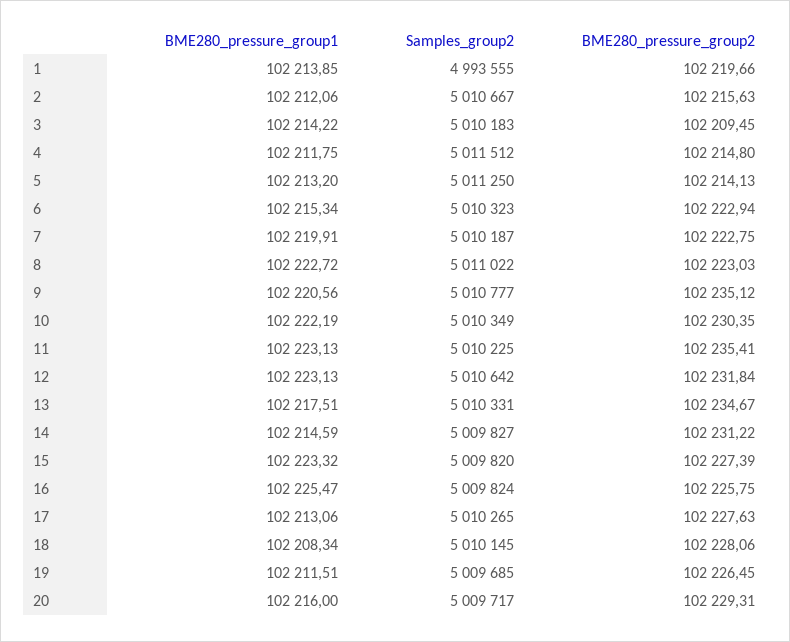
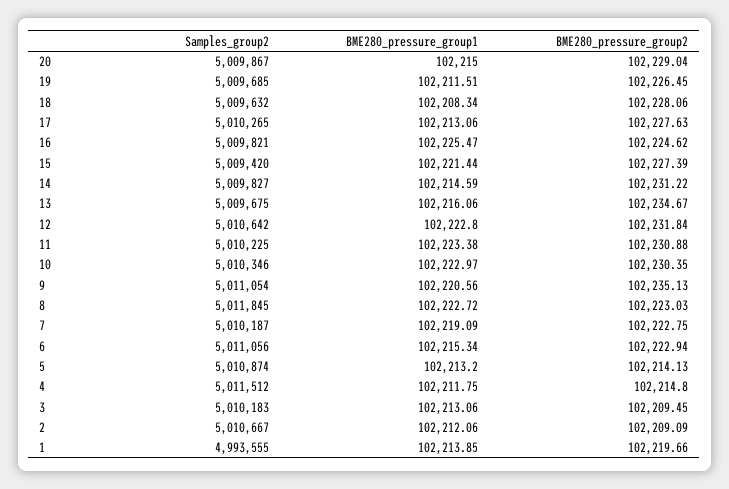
  {
    "BME280_pressure_group1": {
      "1": 102213.85,
      "2": 102212.06,
-     "3": 102214.22,
+     "3": 102213.06,
      "4": 102211.75,
      "5": 102213.2,
      "6": 102215.34,
-     "7": 102219.91,
+     "7": 102219.09,
      "8": 102222.72,
      "9": 102220.56,
-     "10": 102222.19,
+     "10": 102222.97,
-     "11": 102223.13,
+     "11": 102223.38,
-     "12": 102223.13,
+     "12": 102222.8,
-     "13": 102217.51,
+     "13": 102216.06,
      "14": 102214.59,
-     "15": 102223.32,
+     "15": 102221.44,
      "16": 102225.47,
      "17": 102213.06,
      "18": 102208.34,
      "19": 102211.51,
-     "20": 102216
+     "20": 102215
    },
    "Samples_group2": {
      "1": 4993555,
      "2": 5010667,
      "3": 5010183,
      "4": 5011512,
-     "5": 5011250,
+     "5": 5010874,
-     "6": 5010323,
+     "6": 5011056,
      "7": 5010187,
-     "8": 5011022,
+     "8": 5011845,
-     "9": 5010777,
+     "9": 5011054,
-     "10": 5010349,
+     "10": 5010346,
      "11": 5010225,
      "12": 5010642,
-     "13": 5010331,
+     "13": 5009675,
      "14": 5009827,
-     "15": 5009820,
+     "15": 5009420,
-     "16": 5009824,
+     "16": 5009821,
      "17": 5010265,
-     "18": 5010145,
+     "18": 5009632,
      "19": 5009685,
-     "20": 5009717
+     "20": 5009867
    },
    "BME280_pressure_group2": {
      "1": 102219.66,
-     "2": 102215.63,
+     "2": 102209.09,
      "3": 102209.45,
      "4": 102214.8,
      "5": 102214.13,
      "6": 102222.94,
      "7": 102222.75,
      "8": 102223.03,
-     "9": 102235.12,
+     "9": 102235.13,
      "10": 102230.35,
-     "11": 102235.41,
+     "11": 102230.88,
      "12": 102231.84,
      "13": 102234.67,
      "14": 102231.22,
      "15": 102227.39,
-     "16": 102225.75,
+     "16": 102224.62,
      "17": 102227.63,
      "18": 102228.06,
      "19": 102226.45,
-     "20": 102229.31
+     "20": 102229.04
    }
  }

